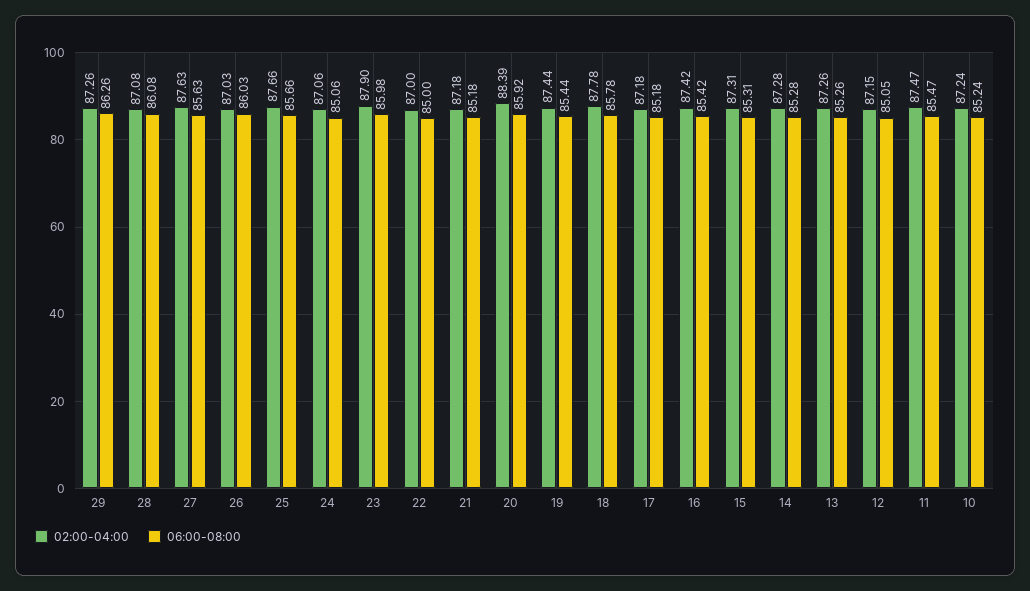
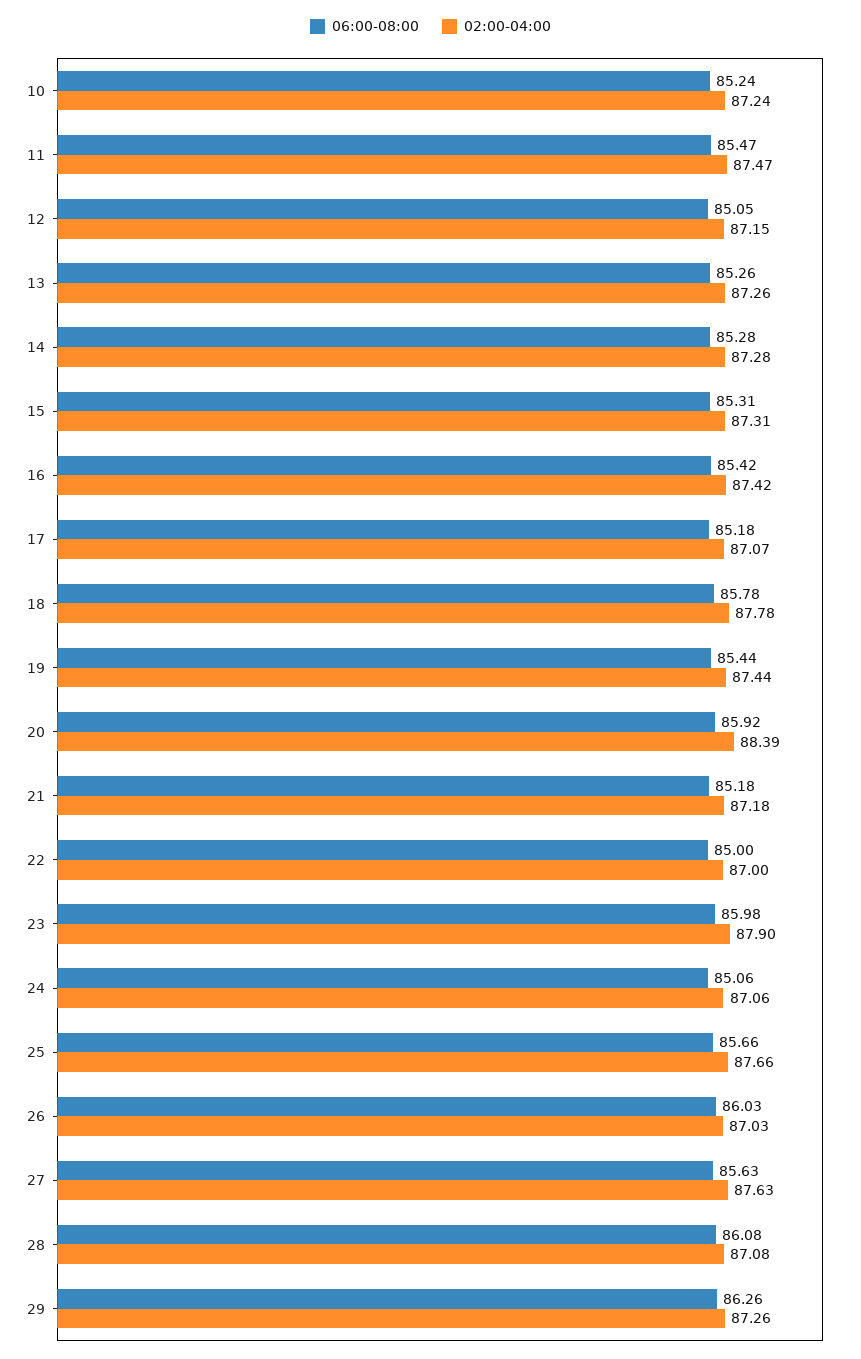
  {
    "02:00-04:00": {
      "29": 87.26,
      "28": 87.08,
      "27": 87.63,
      "26": 87.03,
      "25": 87.66,
      "24": 87.06,
      "23": 87.9,
      "22": 87,
      "21": 87.18,
      "20": 88.39,
      "19": 87.44,
      "18": 87.78,
-     "17": 87.18,
+     "17": 87.07,
      "16": 87.42,
      "15": 87.31,
      "14": 87.28,
      "13": 87.26,
      "12": 87.15,
      "11": 87.47,
      "10": 87.24
    },
    "06:00-08:00": {
      "29": 86.26,
      "28": 86.08,
      "27": 85.63,
      "26": 86.03,
      "25": 85.66,
      "24": 85.06,
      "23": 85.98,
      "22": 85,
      "21": 85.18,
      "20": 85.92,
      "19": 85.44,
      "18": 85.78,
      "17": 85.18,
      "16": 85.42,
      "15": 85.31,
      "14": 85.28,
      "13": 85.26,
      "12": 85.05,
      "11": 85.47,
      "10": 85.24
    }
  }

